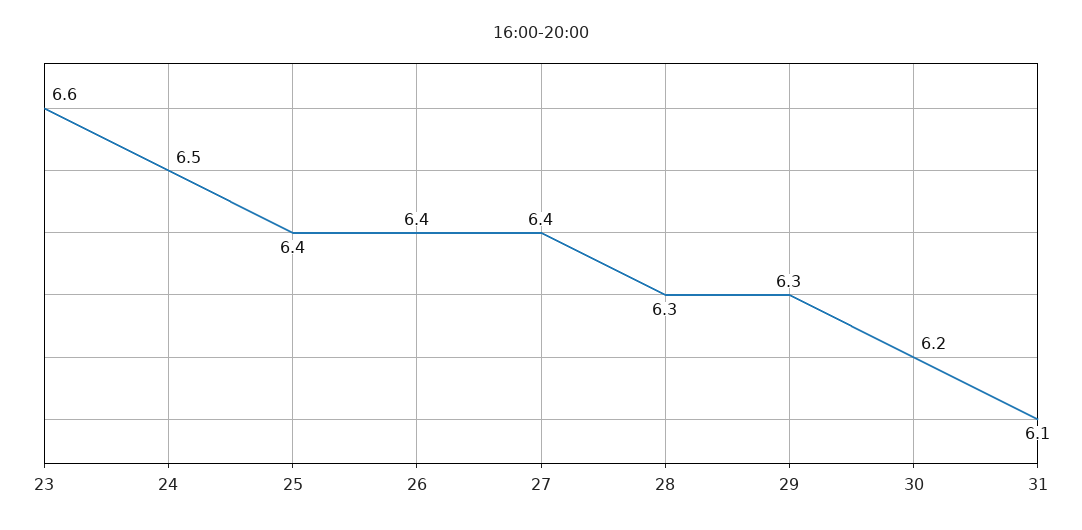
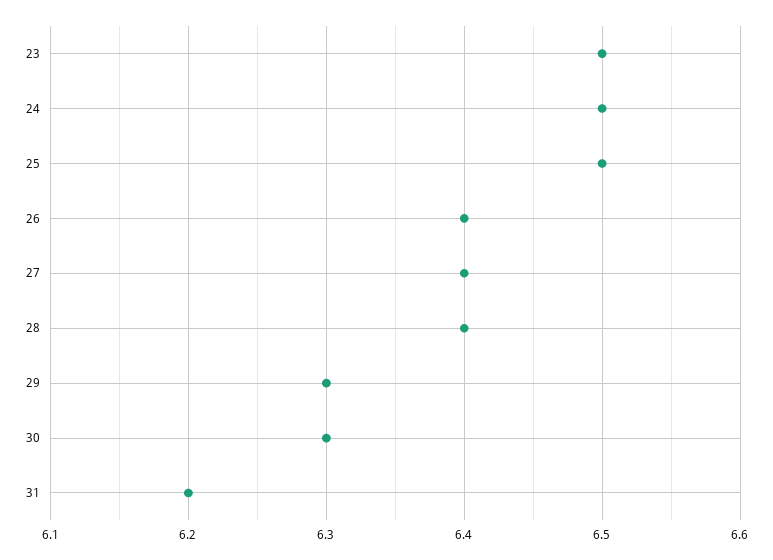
  {
-   "23": 6.6,
+   "23": 6.5,
    "24": 6.5,
-   "25": 6.4,
+   "25": 6.5,
    "26": 6.4,
    "27": 6.4,
-   "28": 6.3,
+   "28": 6.4,
    "29": 6.3,
-   "30": 6.2,
+   "30": 6.3,
-   "31": 6.1
+   "31": 6.2
  }

